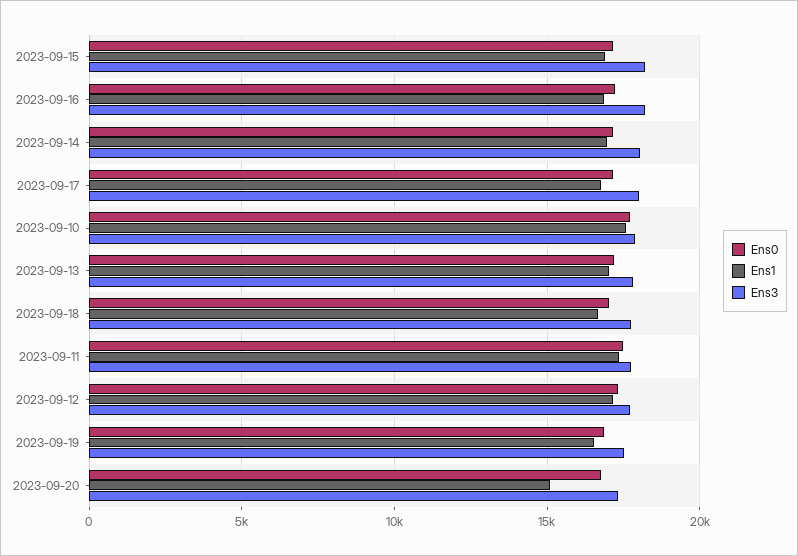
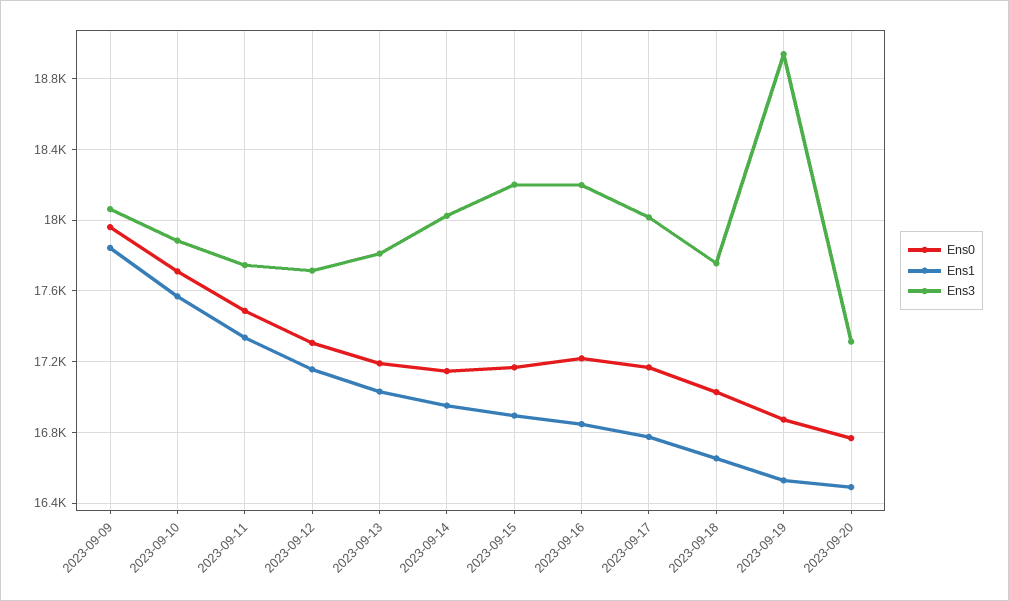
  {
    "Ens0": {
      "2023-09-15": 17150,
      "2023-09-16": 17200,
      "2023-09-14": 17150,
      "2023-09-17": 17150,
      "2023-09-10": 17700,
      "2023-09-13": 17200,
      "2023-09-18": 17050,
      "2023-09-11": 17500,
      "2023-09-12": 17300,
      "2023-09-19": 16850,
-     "2023-09-20": 16750
+     "2023-09-20": 16750,
+     "2023-09-09": 17950
    },
    "Ens1": {
      "2023-09-15": 16900,
      "2023-09-16": 16850,
      "2023-09-14": 16950,
      "2023-09-17": 16800,
      "2023-09-10": 17550,
      "2023-09-13": 17050,
      "2023-09-18": 16650,
      "2023-09-11": 17350,
      "2023-09-12": 17150,
      "2023-09-19": 16550,
-     "2023-09-20": 15000
+     "2023-09-20": 16500,
+     "2023-09-09": 17850
    },
    "Ens3": {
      "2023-09-15": 18200,
      "2023-09-16": 18200,
      "2023-09-14": 18000,
      "2023-09-17": 18000,
      "2023-09-10": 17900,
      "2023-09-13": 17800,
      "2023-09-18": 17750,
      "2023-09-11": 17750,
      "2023-09-12": 17700,
-     "2023-09-19": 17500,
+     "2023-09-19": 18950,
-     "2023-09-20": 17300
+     "2023-09-20": 17300,
+     "2023-09-09": 18050
    }
  }

